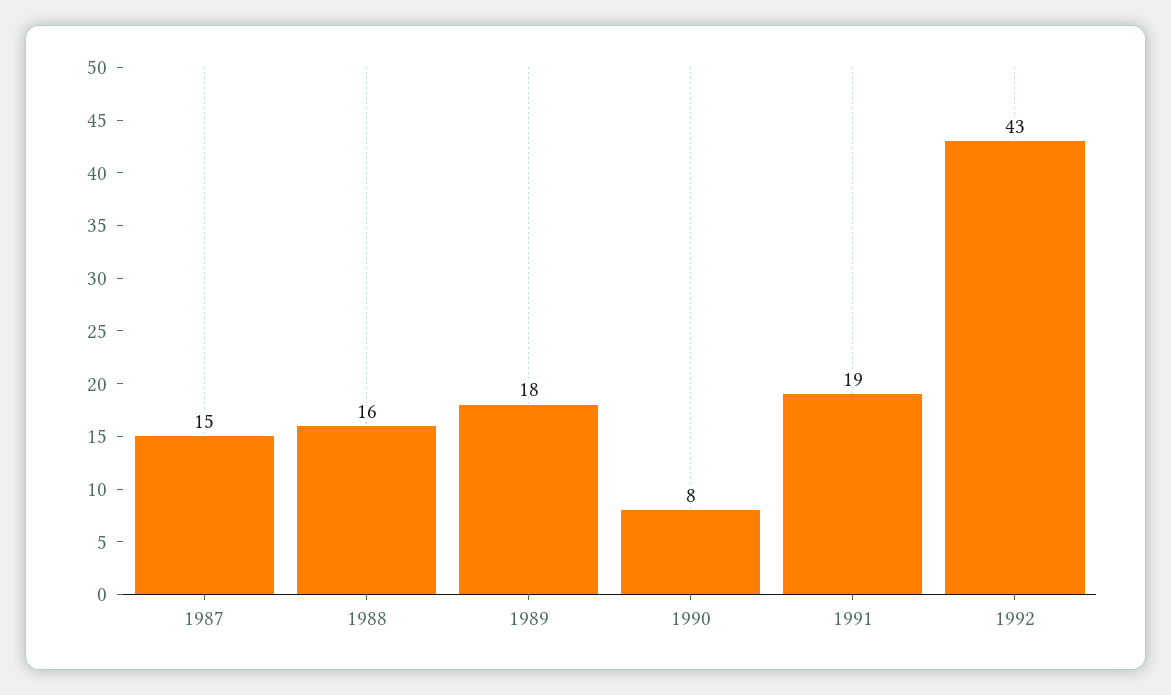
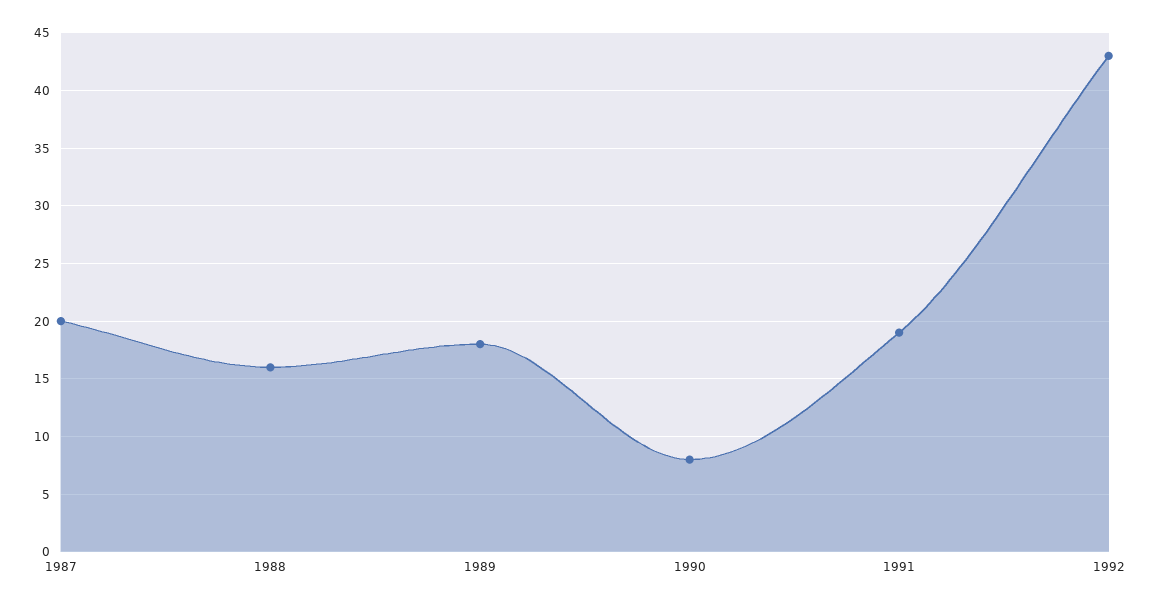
  {
-   "1987": 15,
+   "1987": 20,
    "1988": 16,
    "1989": 18,
    "1990": 8,
    "1991": 19,
    "1992": 43
  }

